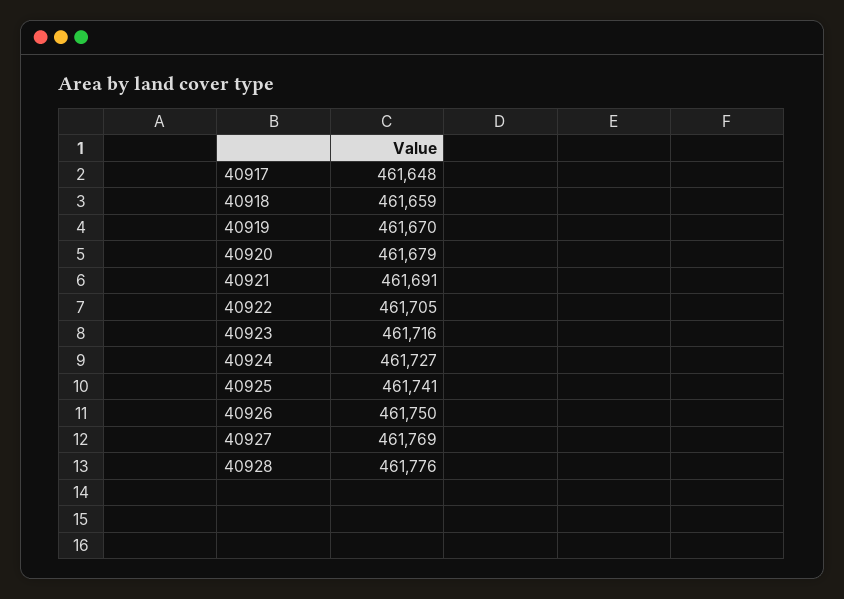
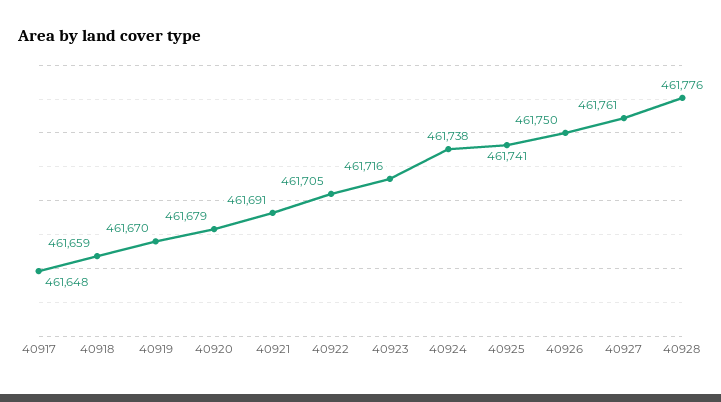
  {
    "40917": 461648,
    "40918": 461659,
    "40919": 461670,
    "40920": 461679,
    "40921": 461691,
    "40922": 461705,
    "40923": 461716,
-   "40924": 461727,
+   "40924": 461738,
    "40925": 461741,
    "40926": 461750,
-   "40927": 461769,
+   "40927": 461761,
    "40928": 461776
  }

